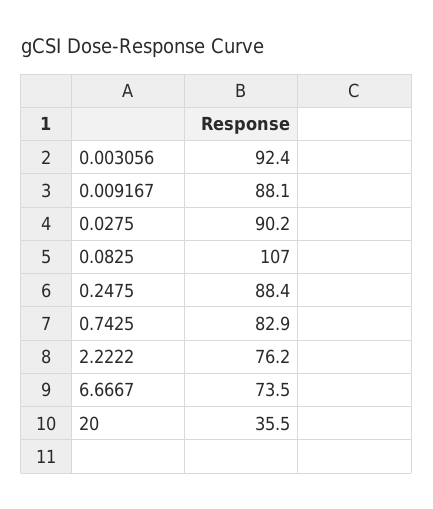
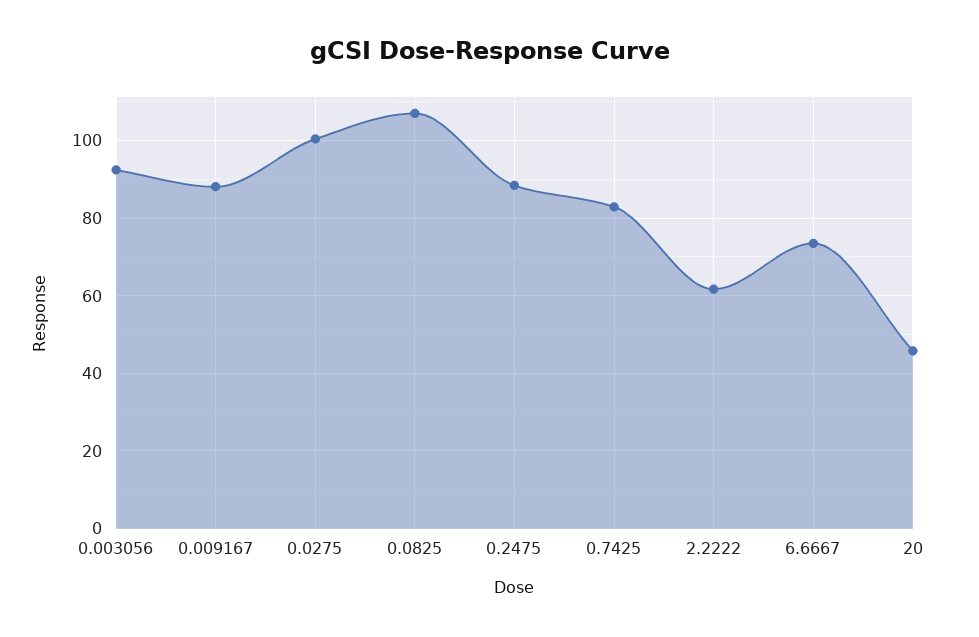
  {
    "0.003056": 92.4,
    "0.009167": 88.1,
-   "0.0275": 90.2,
+   "0.0275": 100,
    "0.0825": 107,
    "0.2475": 88.4,
    "0.7425": 82.9,
-   "2.2222": 76.2,
+   "2.2222": 62,
    "6.6667": 73.5,
-   "20": 35.5
+   "20": 46
  }

